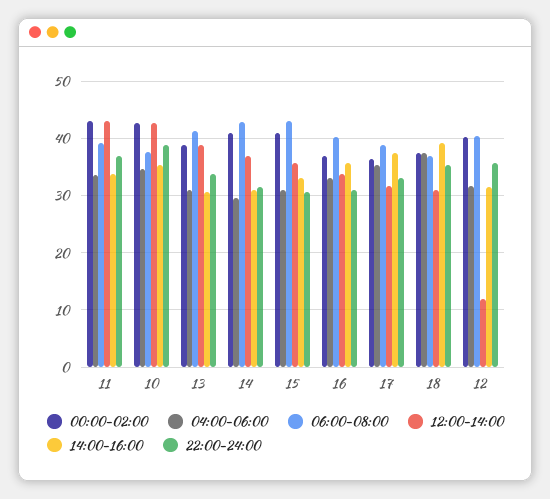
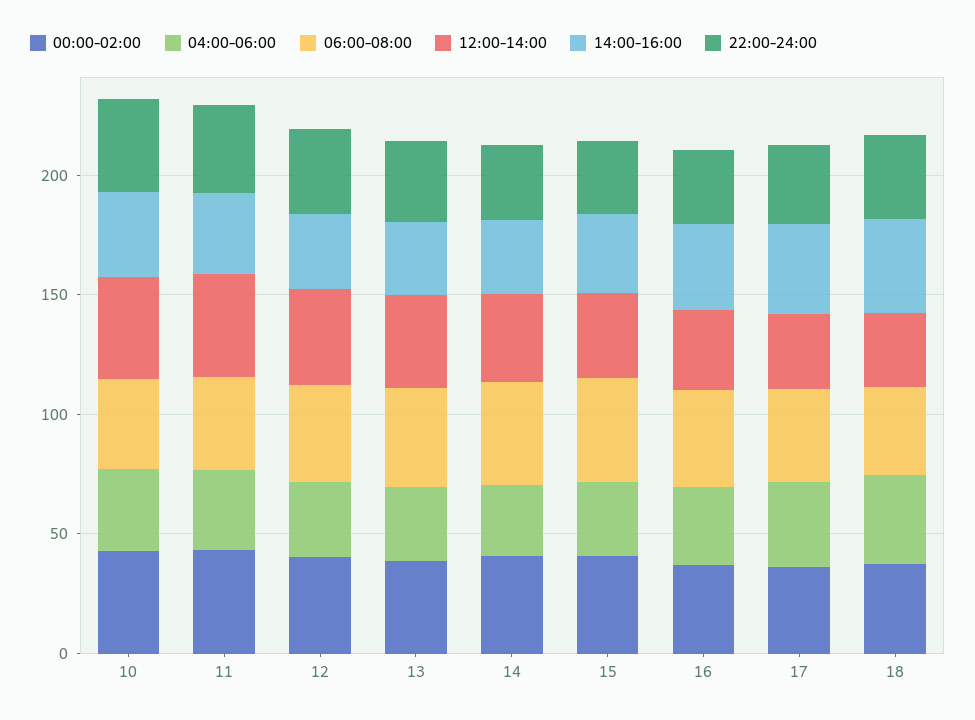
  {
    "00:00-02:00": {
      "11": 44,
      "10": 42,
      "13": 38,
      "14": 40,
      "15": 40,
      "16": 36,
      "17": 36,
      "18": 38,
      "12": 40
    },
    "04:00-06:00": {
      "11": 34,
      "10": 34,
      "13": 30,
      "14": 30,
      "15": 32,
      "16": 34,
      "17": 36,
      "18": 38,
      "12": 32
    },
    "06:00-08:00": {
      "11": 40,
      "10": 38,
      "13": 42,
      "14": 42,
      "15": 44,
      "16": 40,
      "17": 38,
      "18": 36,
      "12": 40
    },
    "12:00-14:00": {
      "11": 44,
      "10": 42,
      "13": 38,
      "14": 36,
      "15": 36,
      "16": 34,
      "17": 32,
      "18": 30,
-     "12": 12
+     "12": 40
    },
    "14:00-16:00": {
      "11": 34,
      "10": 36,
      "13": 30,
      "14": 32,
      "15": 34,
      "16": 36,
      "17": 38,
      "18": 40,
      "12": 32
    },
    "22:00-24:00": {
      "11": 36,
      "10": 38,
      "13": 34,
      "14": 32,
      "15": 30,
      "16": 32,
      "17": 34,
      "18": 36,
      "12": 36
    }
  }

